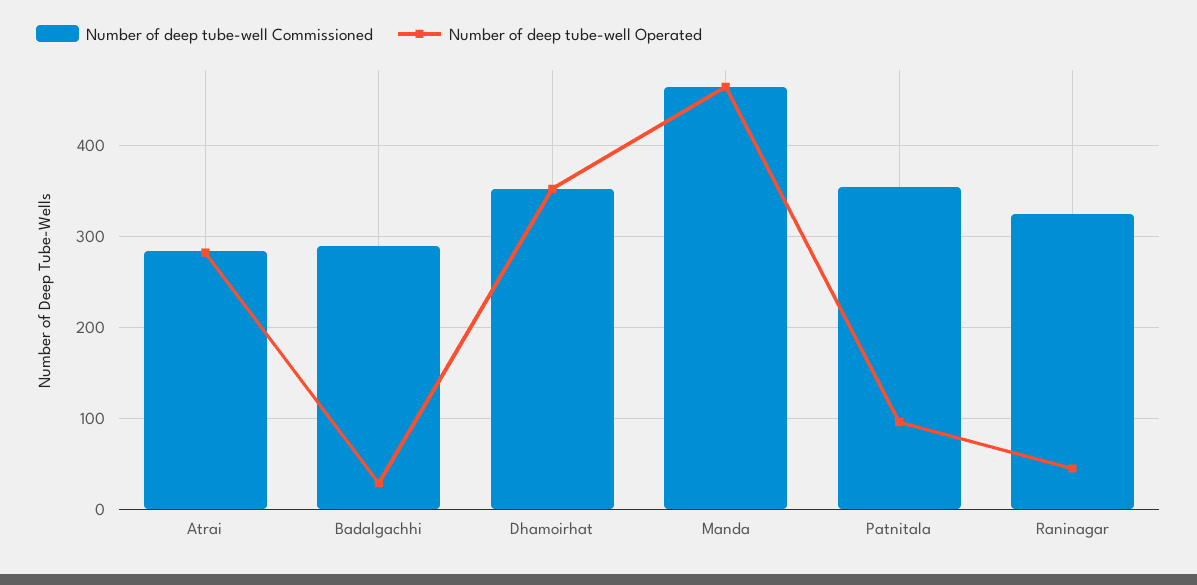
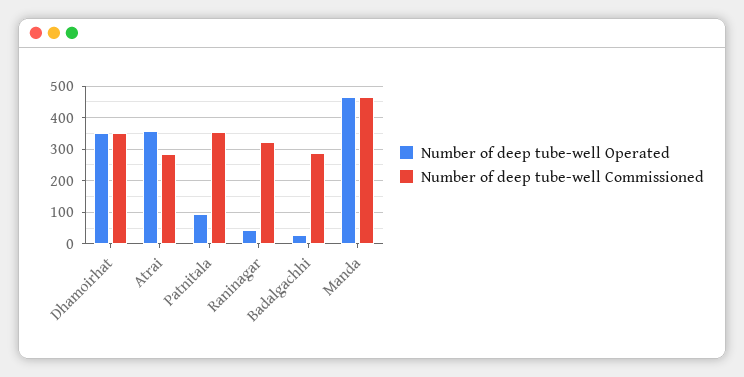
  {
    "Number of deep tube-well Commissioned": {
      "Atrai": 280,
      "Badalgachhi": 290,
      "Dhamoirhat": 350,
      "Manda": 460,
      "Patnitala": 350,
      "Raninagar": 320
    },
    "Number of deep tube-well Operated": {
-     "Atrai": 280,
+     "Atrai": 360,
      "Badalgachhi": 30,
      "Dhamoirhat": 350,
      "Manda": 460,
      "Patnitala": 100,
      "Raninagar": 50
    }
  }

